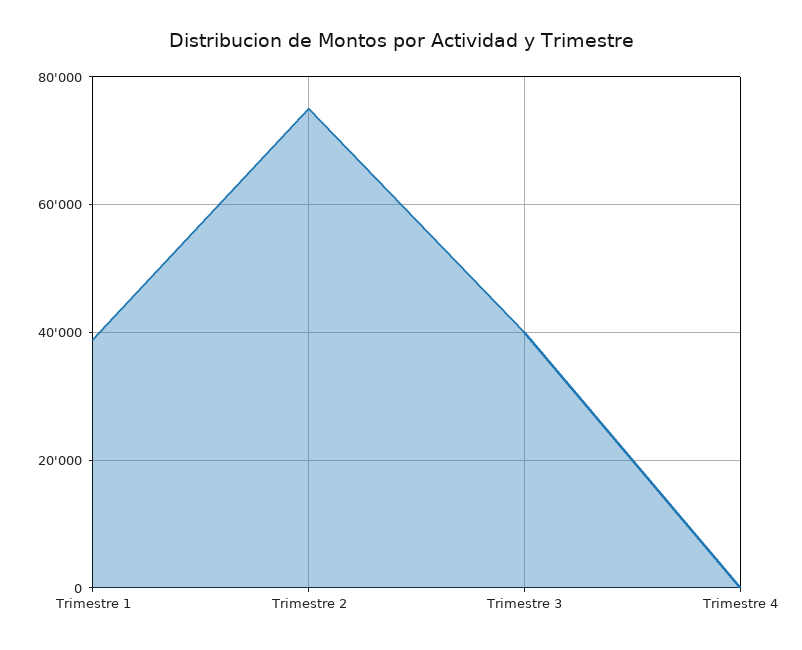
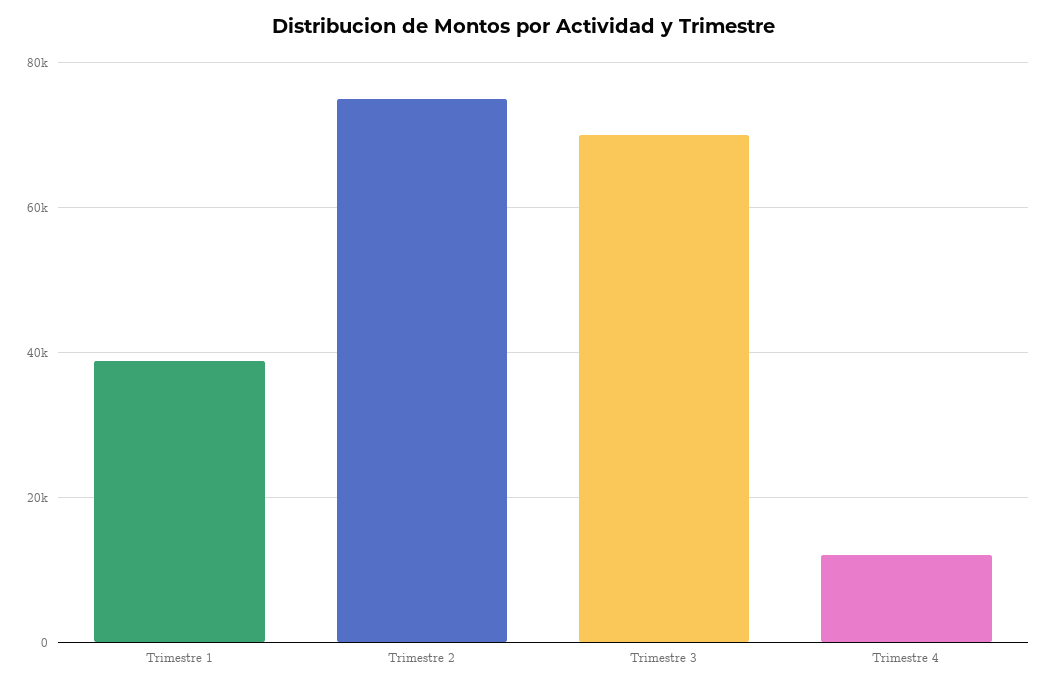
  {
    "Trimestre 1": 38000,
    "Trimestre 2": 76000,
-   "Trimestre 3": 40000,
+   "Trimestre 3": 70000,
-   "Trimestre 4": 0
+   "Trimestre 4": 12000
  }

